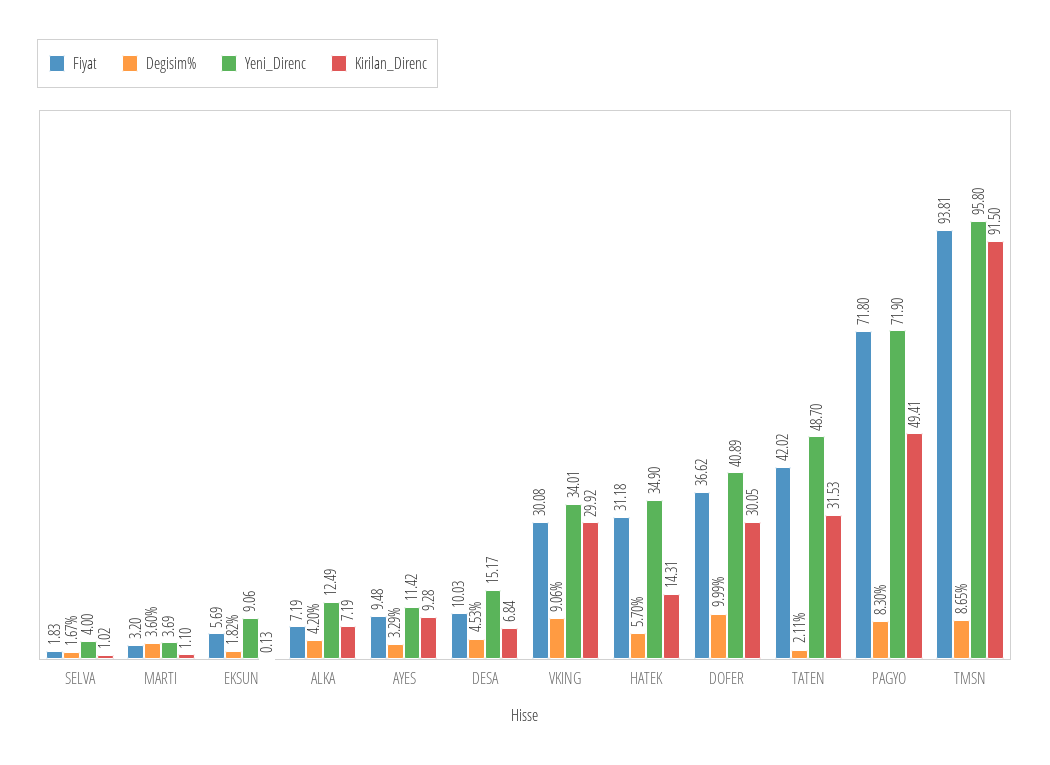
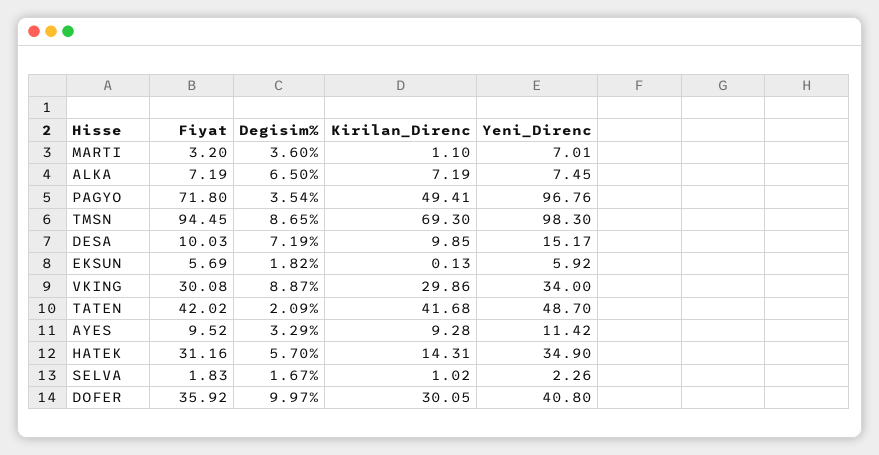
  {
    "Fiyat": {
      "SELVA": 1.83,
      "MARTI": 3.2,
      "EKSUN": 5.69,
      "ALKA": 7.19,
-     "AYES": 9.48,
+     "AYES": 9.52,
      "DESA": 10.03,
      "VKING": 30.08,
-     "HATEK": 31.18,
+     "HATEK": 31.16,
-     "DOFER": 36.62,
+     "DOFER": 35.92,
      "TATEN": 42.02,
      "PAGYO": 71.8,
-     "TMSN": 93.81
+     "TMSN": 94.45
    },
    "Degisim%": {
      "SELVA": 1.67,
      "MARTI": 3.6,
      "EKSUN": 1.82,
-     "ALKA": 4.2,
+     "ALKA": 6.5,
      "AYES": 3.29,
-     "DESA": 4.53,
+     "DESA": 7.19,
-     "VKING": 9.06,
+     "VKING": 8.87,
      "HATEK": 5.7,
-     "DOFER": 9.99,
+     "DOFER": 9.97,
-     "TATEN": 2.11,
+     "TATEN": 2.09,
-     "PAGYO": 8.3,
+     "PAGYO": 3.54,
      "TMSN": 8.65
    },
    "Yeni_Direnc": {
-     "SELVA": 4,
+     "SELVA": 2.26,
-     "MARTI": 3.69,
+     "MARTI": 7.01,
-     "EKSUN": 9.06,
+     "EKSUN": 5.92,
-     "ALKA": 12.49,
+     "ALKA": 7.45,
      "AYES": 11.42,
      "DESA": 15.17,
-     "VKING": 34.01,
+     "VKING": 34,
      "HATEK": 34.9,
-     "DOFER": 40.89,
+     "DOFER": 40.8,
      "TATEN": 48.7,
-     "PAGYO": 71.9,
+     "PAGYO": 96.76,
-     "TMSN": 95.8
+     "TMSN": 98.3
    },
    "Kirilan_Direnc": {
      "SELVA": 1.02,
      "MARTI": 1.1,
      "EKSUN": 0.13,
      "ALKA": 7.19,
      "AYES": 9.28,
-     "DESA": 6.84,
+     "DESA": 9.85,
-     "VKING": 29.92,
+     "VKING": 29.86,
      "HATEK": 14.31,
      "DOFER": 30.05,
-     "TATEN": 31.53,
+     "TATEN": 41.68,
      "PAGYO": 49.41,
-     "TMSN": 91.5
+     "TMSN": 69.3
    }
  }

